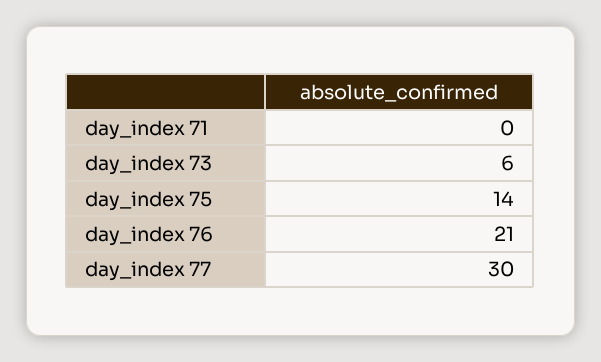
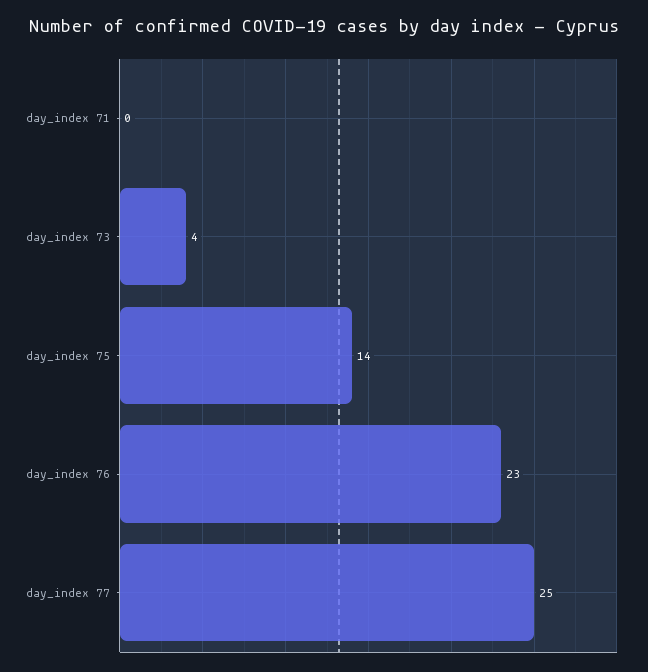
  {
    "day_index 71": 0,
-   "day_index 73": 6,
+   "day_index 73": 4,
    "day_index 75": 14,
-   "day_index 76": 21,
+   "day_index 76": 23,
-   "day_index 77": 30
+   "day_index 77": 25
  }

